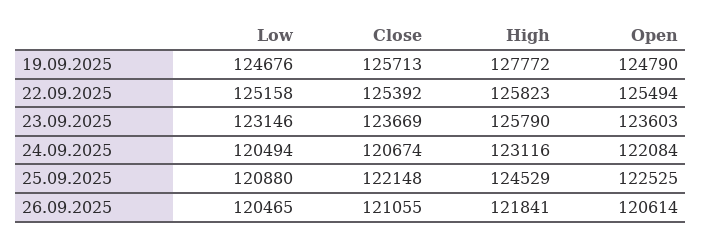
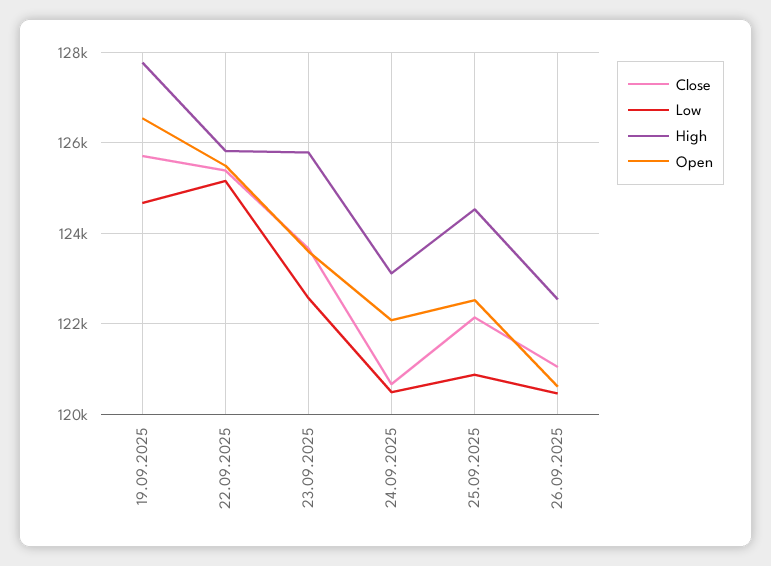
  {
    "Low": {
      "19.09.2025": 124676,
      "22.09.2025": 125158,
-     "23.09.2025": 123146,
+     "23.09.2025": 122600,
      "24.09.2025": 120494,
      "25.09.2025": 120880,
      "26.09.2025": 120465
    },
    "Close": {
      "19.09.2025": 125713,
      "22.09.2025": 125392,
      "23.09.2025": 123669,
      "24.09.2025": 120674,
      "25.09.2025": 122148,
      "26.09.2025": 121055
    },
    "High": {
      "19.09.2025": 127772,
      "22.09.2025": 125823,
      "23.09.2025": 125790,
      "24.09.2025": 123116,
      "25.09.2025": 124529,
-     "26.09.2025": 121841
+     "26.09.2025": 122600
    },
    "Open": {
-     "19.09.2025": 124790,
+     "19.09.2025": 126600,
      "22.09.2025": 125494,
      "23.09.2025": 123603,
      "24.09.2025": 122084,
      "25.09.2025": 122525,
      "26.09.2025": 120614
    }
  }

